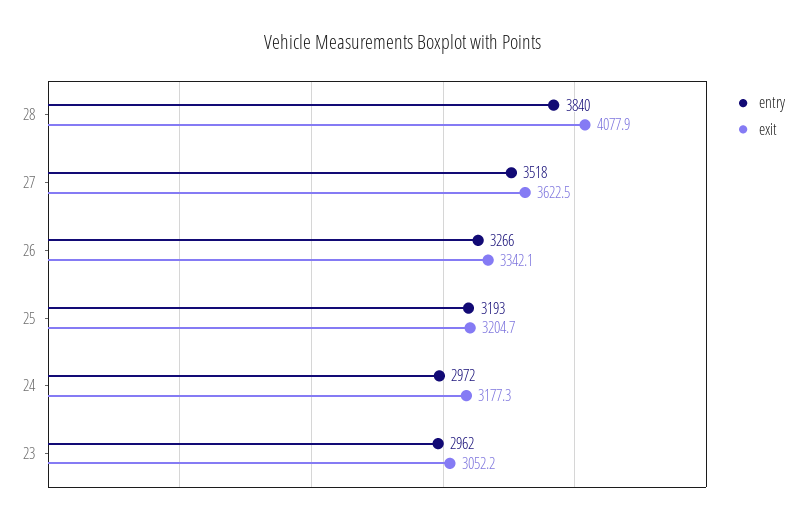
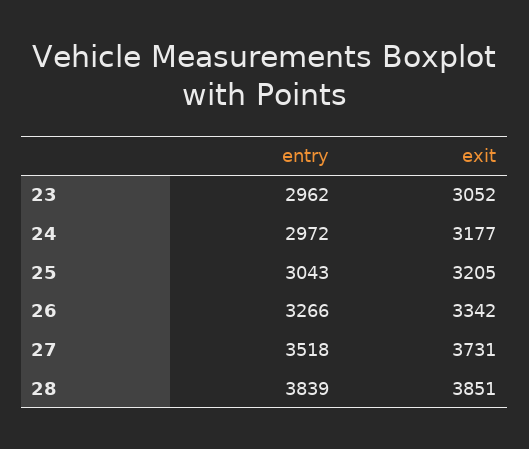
  {
    "entry": {
-     "28": 3840,
+     "28": 3839,
      "27": 3518,
      "26": 3266,
-     "25": 3193,
+     "25": 3043,
      "24": 2972,
      "23": 2962
    },
    "exit": {
-     "28": 4077.9,
+     "28": 3851,
-     "27": 3622.5,
+     "27": 3731,
      "26": 3342.1,
      "25": 3204.7,
      "24": 3177.3,
      "23": 3052.2
    }
  }

